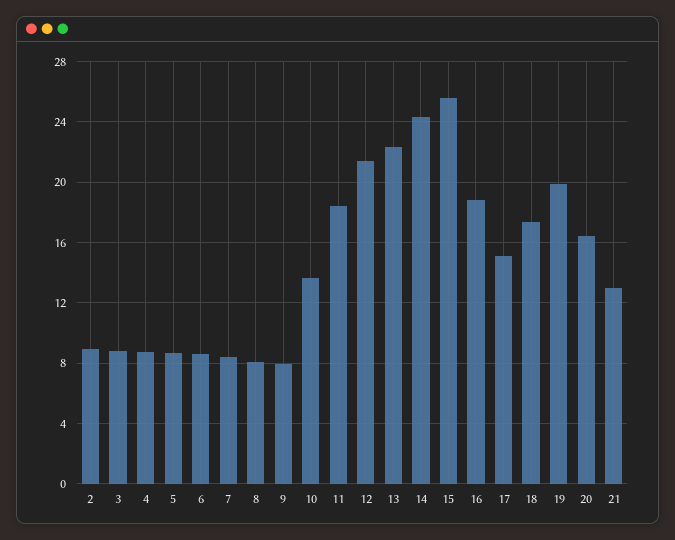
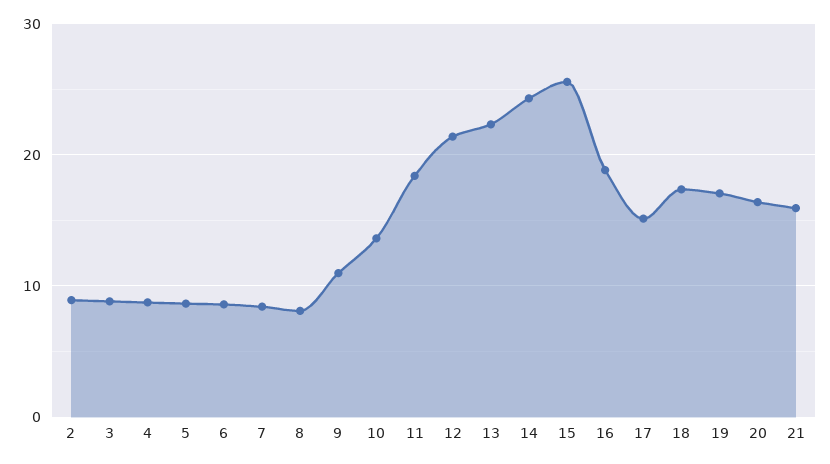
  {
    "2": 9,
    "3": 9,
    "4": 8.5,
    "5": 8.5,
    "6": 8.5,
    "7": 8.5,
    "8": 8,
-   "9": 8,
+   "9": 11,
    "10": 13.5,
    "11": 18.5,
    "12": 21.5,
    "13": 22.5,
    "14": 24.5,
    "15": 25.5,
    "16": 19,
    "17": 15,
    "18": 17.5,
-   "19": 20,
+   "19": 17,
    "20": 16.5,
-   "21": 13
+   "21": 16
  }

